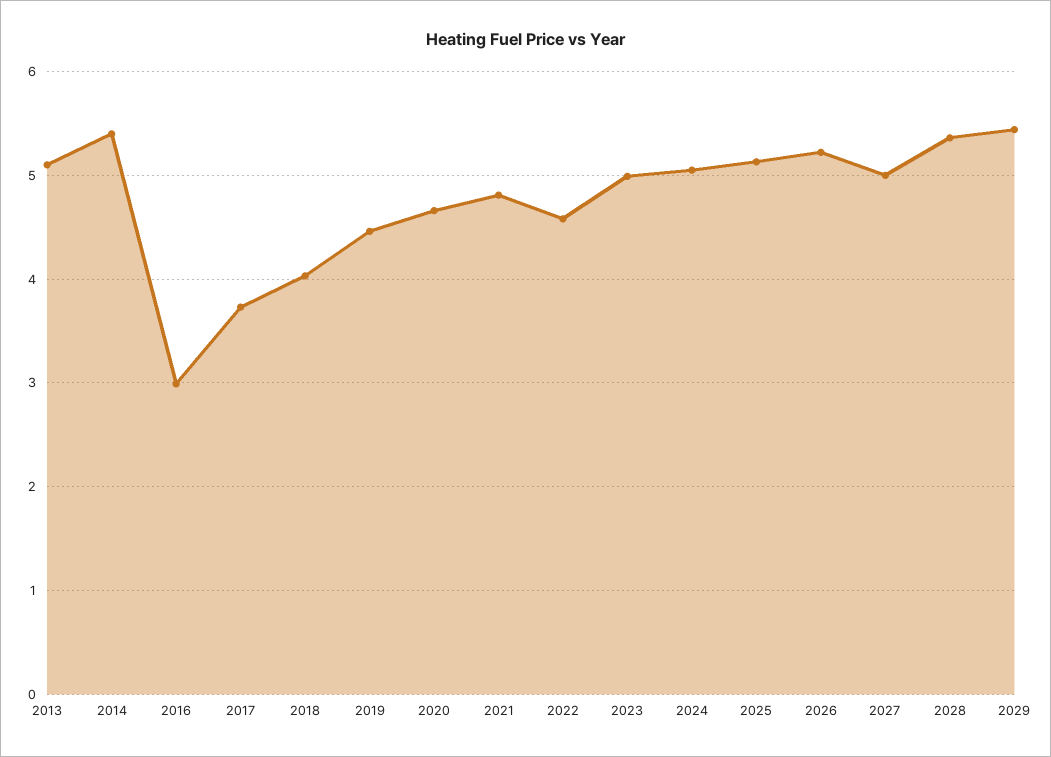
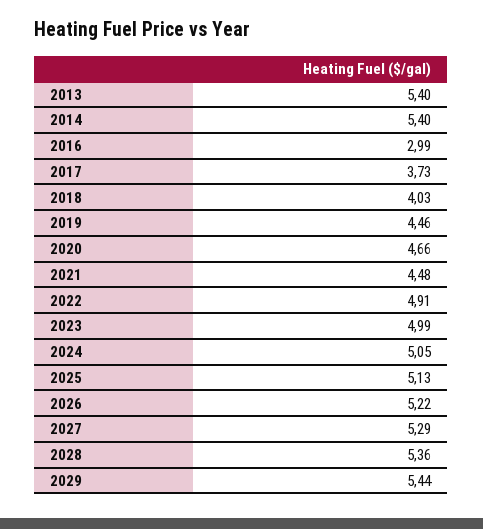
  {
-   "2013": 5.1,
+   "2013": 5.4,
    "2014": 5.4,
    "2016": 2.99,
    "2017": 3.73,
    "2018": 4.03,
    "2019": 4.46,
    "2020": 4.66,
-   "2021": 4.8,
+   "2021": 4.48,
-   "2022": 4.6,
+   "2022": 4.91,
    "2023": 4.99,
    "2024": 5.05,
    "2025": 5.13,
    "2026": 5.22,
-   "2027": 5,
+   "2027": 5.29,
    "2028": 5.36,
    "2029": 5.44
  }

